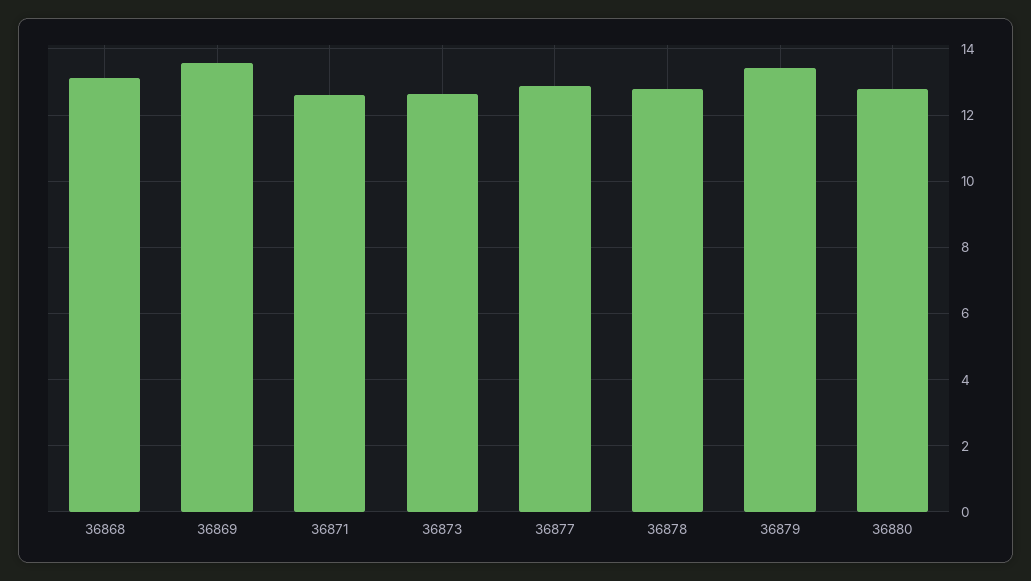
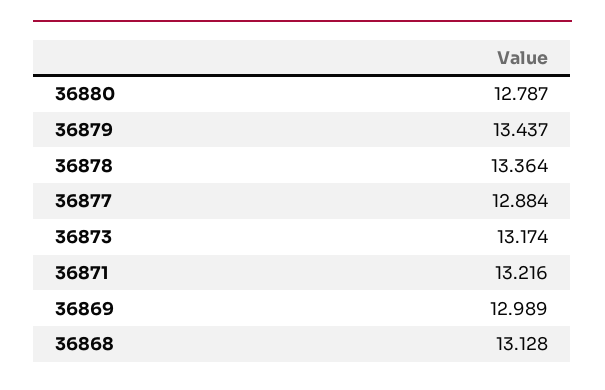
  {
    "36868": 13.128,
-   "36869": 13.6,
+   "36869": 12.989,
-   "36871": 12.6,
+   "36871": 13.216,
-   "36873": 12.6,
+   "36873": 13.174,
    "36877": 12.884,
-   "36878": 12.8,
+   "36878": 13.364,
    "36879": 13.437,
    "36880": 12.787
  }

